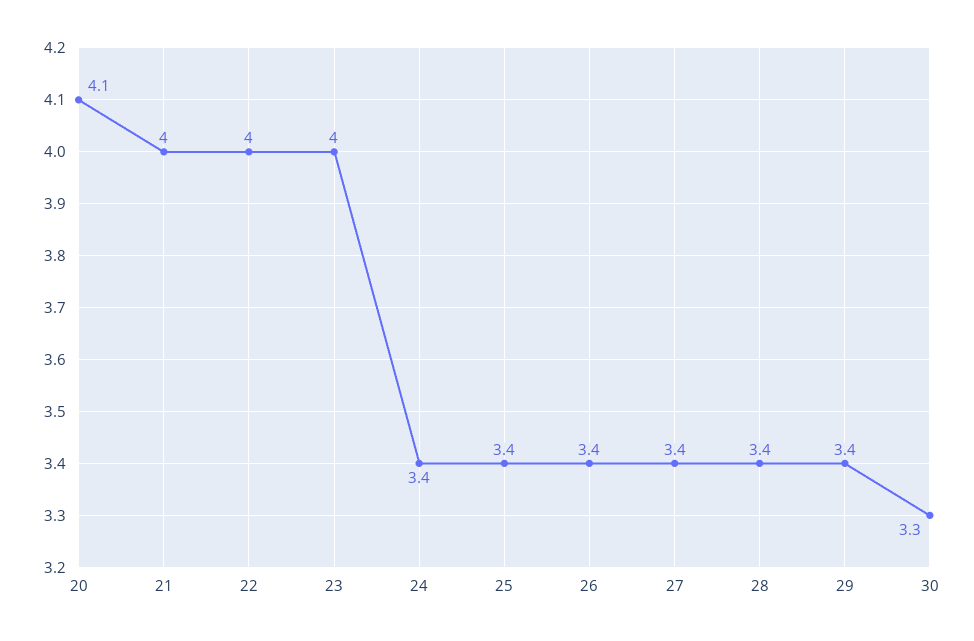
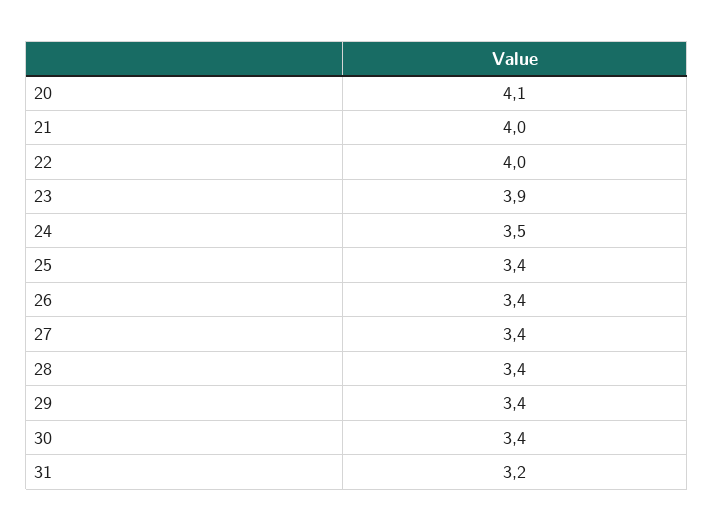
  {
    "20": 4.1,
    "21": 4,
    "22": 4,
-   "23": 4,
+   "23": 3.9,
-   "24": 3.4,
+   "24": 3.5,
    "25": 3.4,
    "26": 3.4,
    "27": 3.4,
    "28": 3.4,
    "29": 3.4,
-   "30": 3.3
+   "30": 3.4,
+   "31": 3.2
  }

